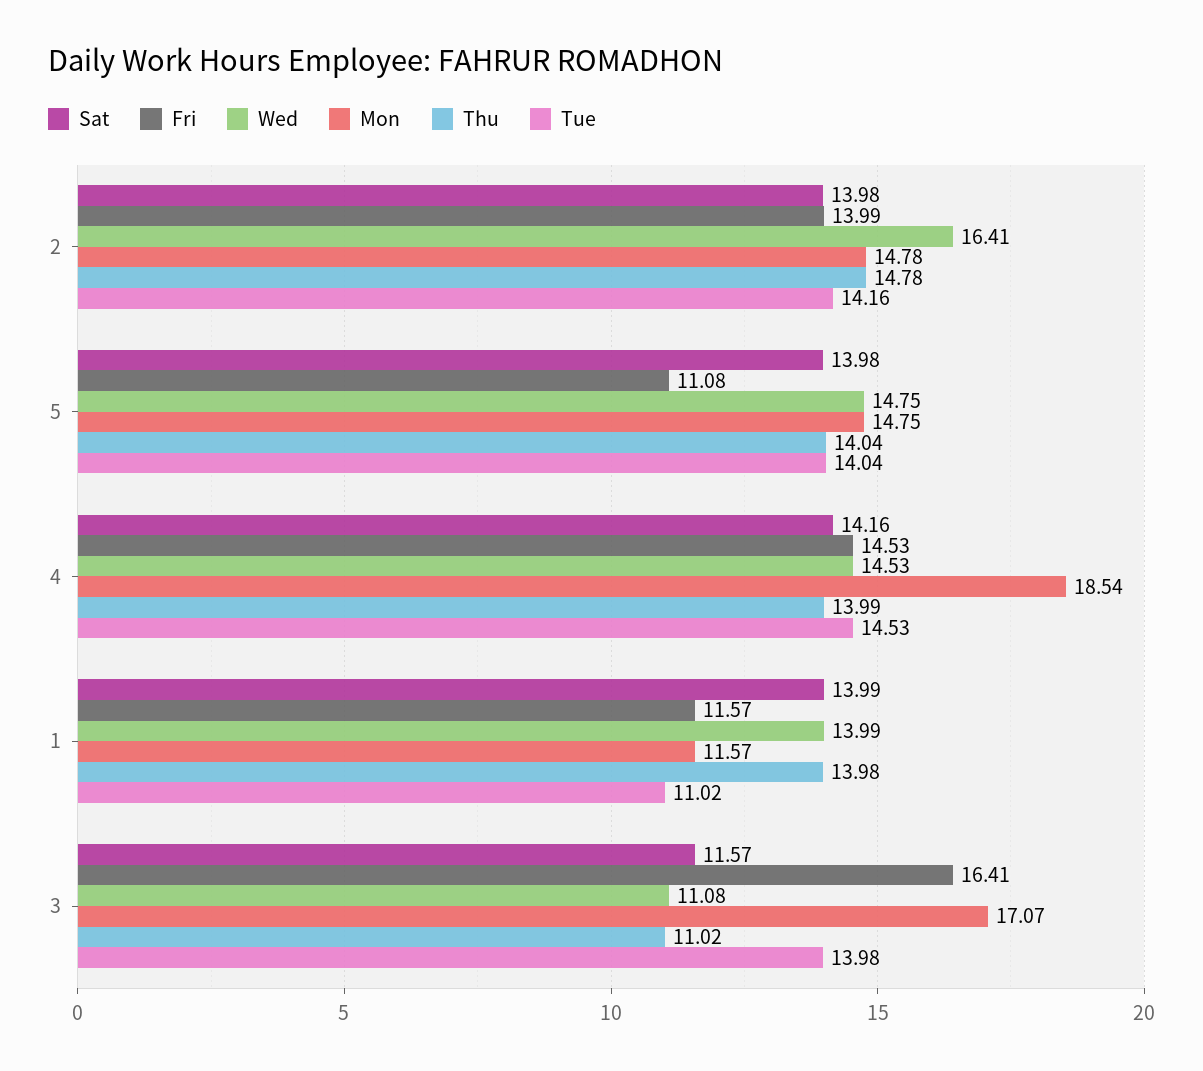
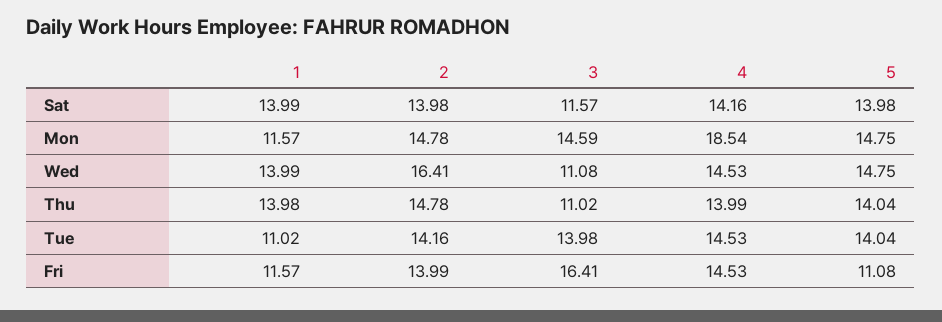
  {
    "Sat": {
      "2": 13.98,
      "5": 13.98,
      "4": 14.16,
      "1": 13.99,
      "3": 11.57
    },
    "Fri": {
      "2": 13.99,
      "5": 11.08,
      "4": 14.53,
      "1": 11.57,
      "3": 16.41
    },
    "Wed": {
      "2": 16.41,
      "5": 14.75,
      "4": 14.53,
      "1": 13.99,
      "3": 11.08
    },
    "Mon": {
      "2": 14.78,
      "5": 14.75,
      "4": 18.54,
      "1": 11.57,
-     "3": 17.07
+     "3": 14.59
    },
    "Thu": {
      "2": 14.78,
      "5": 14.04,
      "4": 13.99,
      "1": 13.98,
      "3": 11.02
    },
    "Tue": {
      "2": 14.16,
      "5": 14.04,
      "4": 14.53,
      "1": 11.02,
      "3": 13.98
    }
  }

